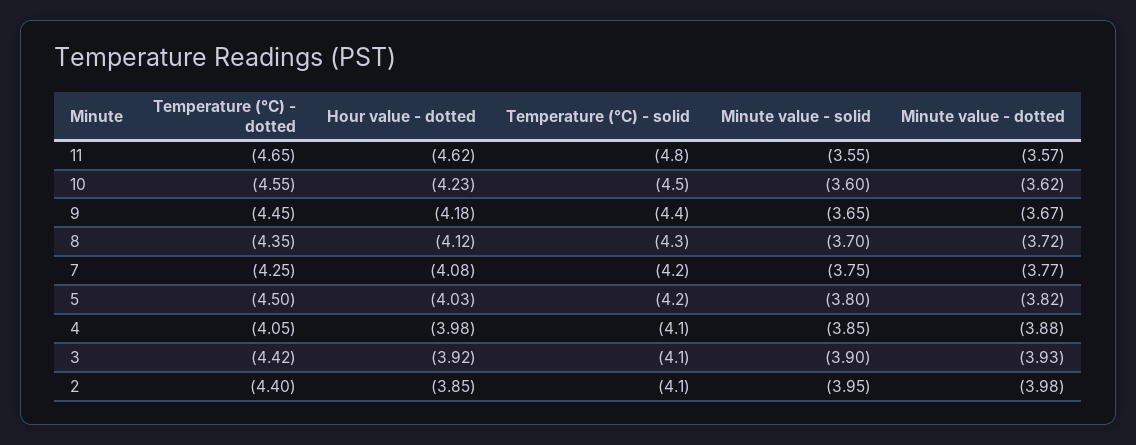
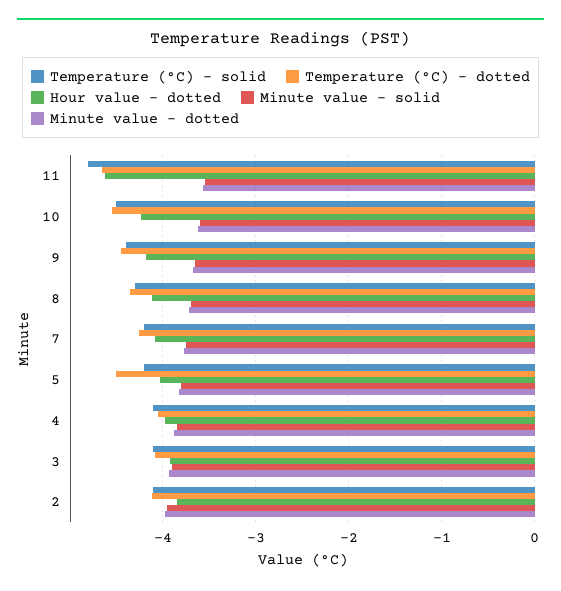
  {
    "Temperature (°C) - dotted": {
      "11": -4.65,
      "10": -4.55,
      "9": -4.45,
      "8": -4.35,
      "7": -4.25,
      "5": -4.5,
      "4": -4.05,
-     "3": -4.42,
+     "3": -4.1,
-     "2": -4.4
+     "2": -4.1
    },
    "Hour value - dotted": {
      "11": -4.62,
      "10": -4.23,
      "9": -4.18,
      "8": -4.12,
      "7": -4.08,
      "5": -4.03,
      "4": -3.98,
      "3": -3.92,
      "2": -3.85
    },
    "Temperature (°C) - solid": {
      "11": -4.8,
      "10": -4.5,
      "9": -4.4,
      "8": -4.3,
      "7": -4.2,
      "5": -4.2,
      "4": -4.1,
      "3": -4.1,
      "2": -4.1
    },
    "Minute value - solid": {
      "11": -3.55,
      "10": -3.6,
      "9": -3.65,
      "8": -3.7,
      "7": -3.75,
      "5": -3.8,
      "4": -3.85,
      "3": -3.9,
      "2": -3.95
    },
    "Minute value - dotted": {
      "11": -3.57,
      "10": -3.62,
      "9": -3.67,
      "8": -3.72,
      "7": -3.77,
      "5": -3.82,
      "4": -3.88,
      "3": -3.93,
      "2": -3.98
    }
  }

